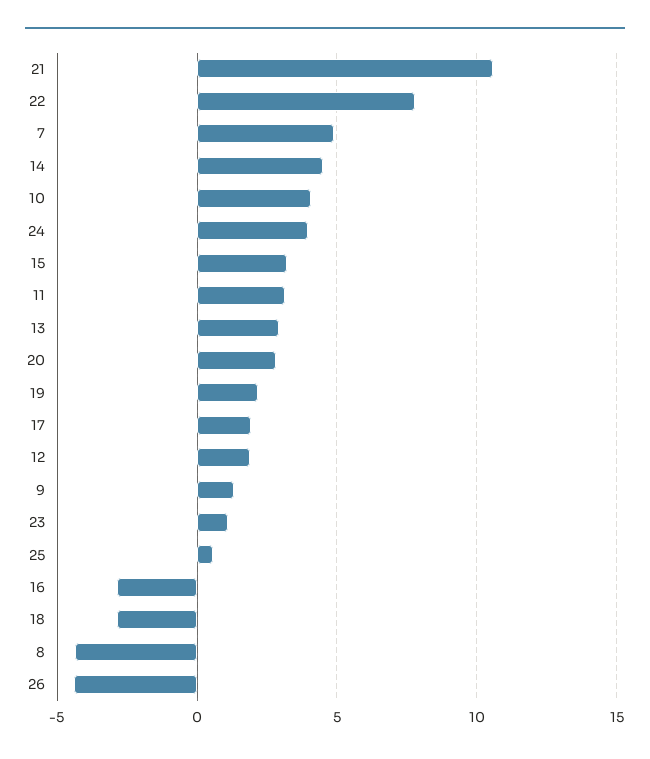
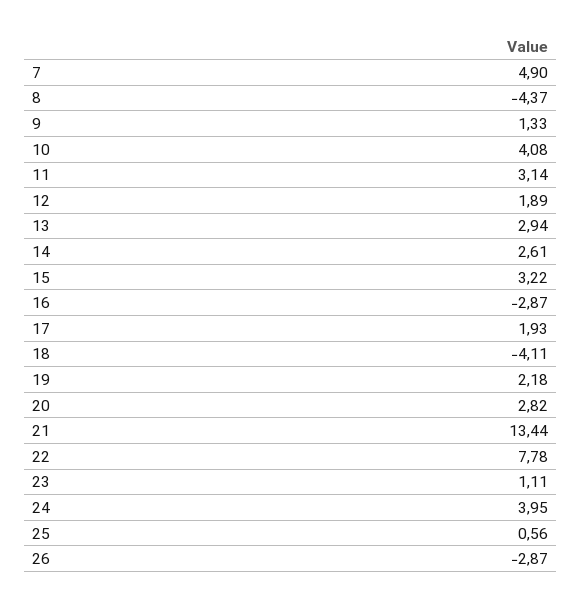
  {
-   "21": 10.5,
+   "21": 13.44,
    "22": 7.78,
    "7": 4.9,
-   "14": 4.5,
+   "14": 2.61,
    "10": 4.08,
    "24": 3.95,
    "15": 3.22,
    "11": 3.14,
    "13": 2.94,
    "20": 2.82,
    "19": 2.18,
    "17": 1.93,
    "12": 1.89,
    "9": 1.33,
    "23": 1.11,
    "25": 0.56,
    "16": -2.87,
-   "18": -3,
+   "18": -4.11,
    "8": -4.37,
-   "26": -4.5
+   "26": -2.87
  }

